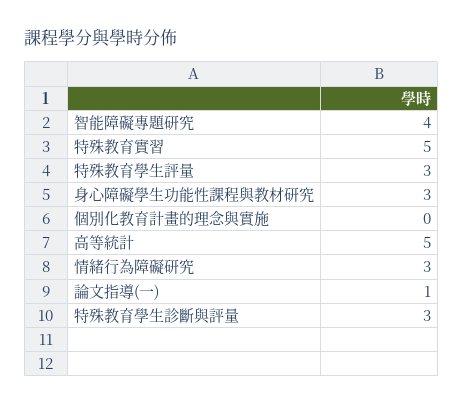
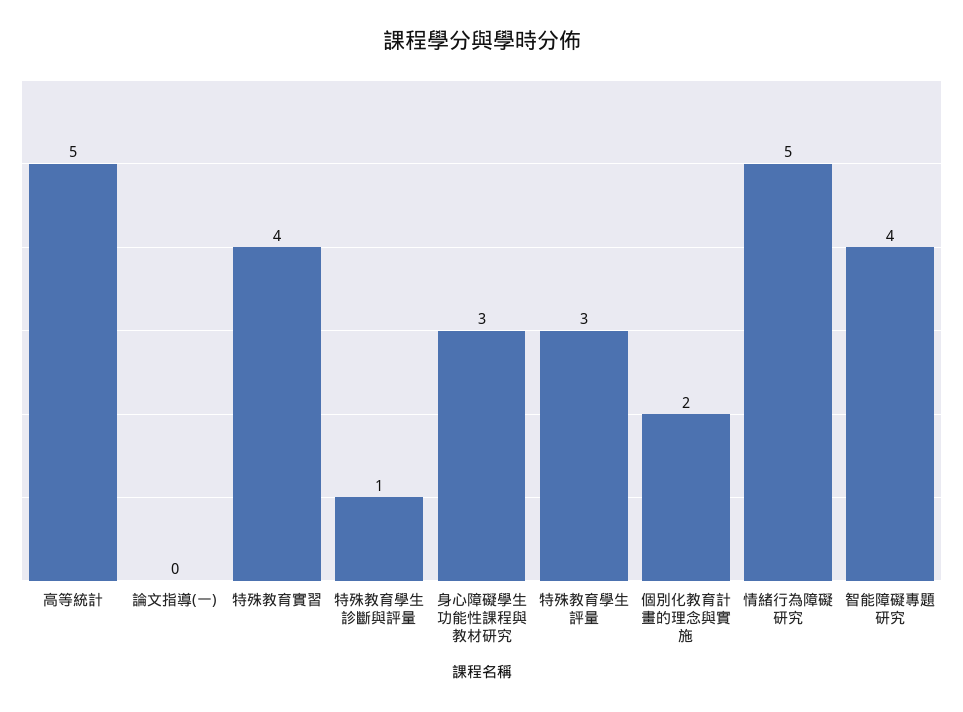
  {
    "智能障礙專題研究": 4,
-   "特殊教育實習": 5,
+   "特殊教育實習": 4,
    "特殊教育學生評量": 3,
    "身心障礙學生功能性課程與教材研究": 3,
-   "個別化教育計畫的理念與實施": 0,
+   "個別化教育計畫的理念與實施": 2,
    "高等統計": 5,
-   "情緒行為障礙研究": 3,
+   "情緒行為障礙研究": 5,
-   "論文指導(一)": 1,
+   "論文指導(一)": 0,
-   "特殊教育學生診斷與評量": 3
+   "特殊教育學生診斷與評量": 1
  }

